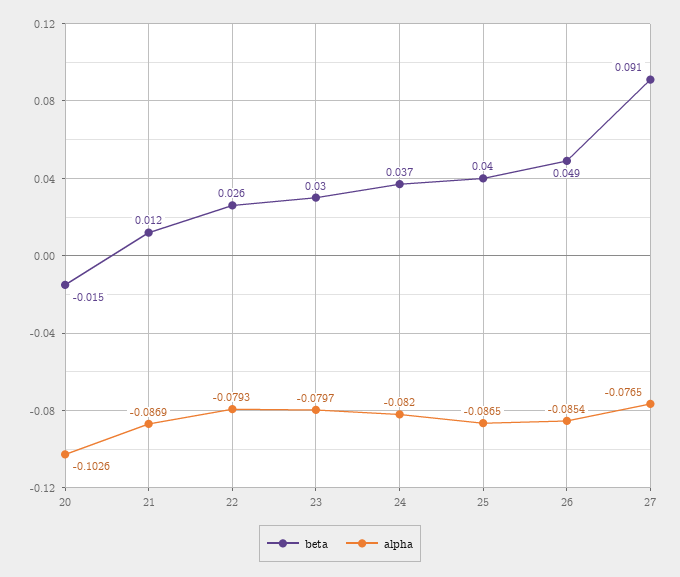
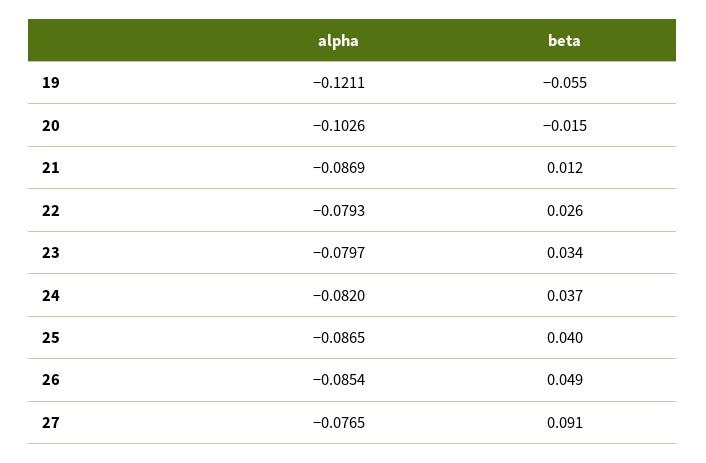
  {
    "beta": {
      "20": -0.015,
      "21": 0.012,
      "22": 0.026,
-     "23": 0.03,
+     "23": 0.034,
      "24": 0.037,
      "25": 0.04,
      "26": 0.049,
-     "27": 0.091
+     "27": 0.091,
+     "19": -0.055
    },
    "alpha": {
      "20": -0.1026,
      "21": -0.0869,
      "22": -0.0793,
      "23": -0.0797,
      "24": -0.082,
      "25": -0.0865,
      "26": -0.0854,
-     "27": -0.0765
+     "27": -0.0765,
+     "19": -0.1211
    }
  }

